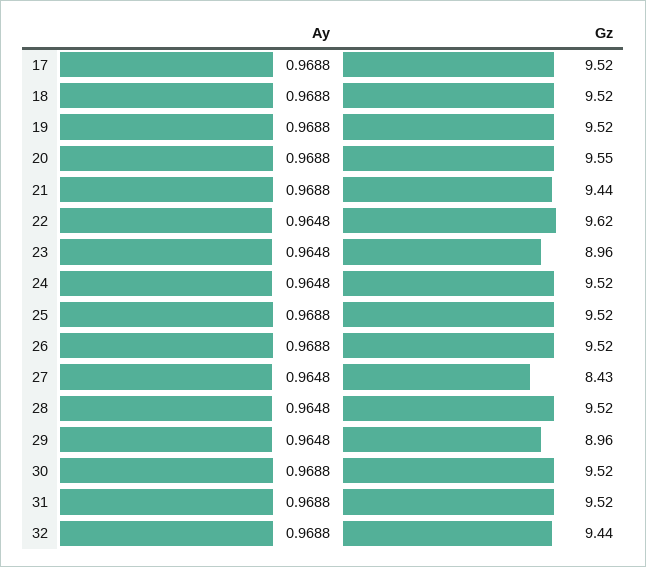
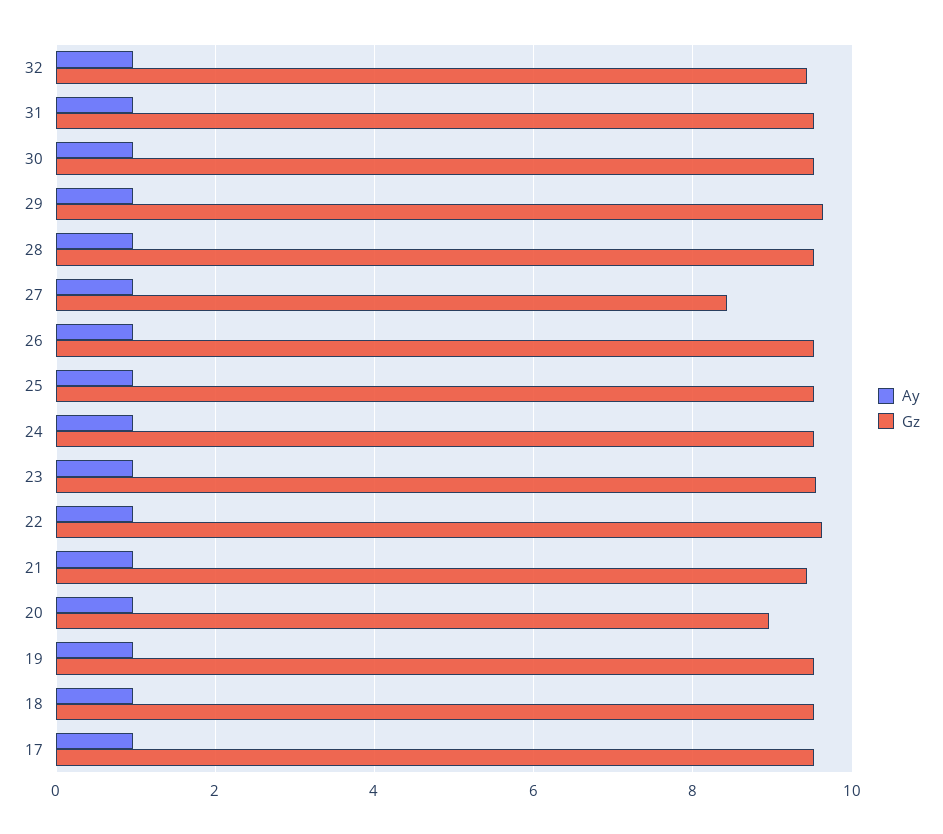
  {
    "Ay": {
      "17": 0.9688,
      "18": 0.9688,
      "19": 0.9688,
      "20": 0.9688,
      "21": 0.9688,
      "22": 0.9648,
      "23": 0.9648,
      "24": 0.9648,
      "25": 0.9688,
      "26": 0.9688,
      "27": 0.9648,
      "28": 0.9648,
      "29": 0.9648,
      "30": 0.9688,
      "31": 0.9688,
      "32": 0.9688
    },
    "Gz": {
      "17": 9.52,
      "18": 9.52,
      "19": 9.52,
-     "20": 9.55,
+     "20": 9,
      "21": 9.44,
      "22": 9.62,
-     "23": 8.96,
+     "23": 9.6,
      "24": 9.52,
      "25": 9.52,
      "26": 9.52,
      "27": 8.43,
      "28": 9.52,
-     "29": 8.96,
+     "29": 9.6,
      "30": 9.52,
      "31": 9.52,
      "32": 9.44
    }
  }

